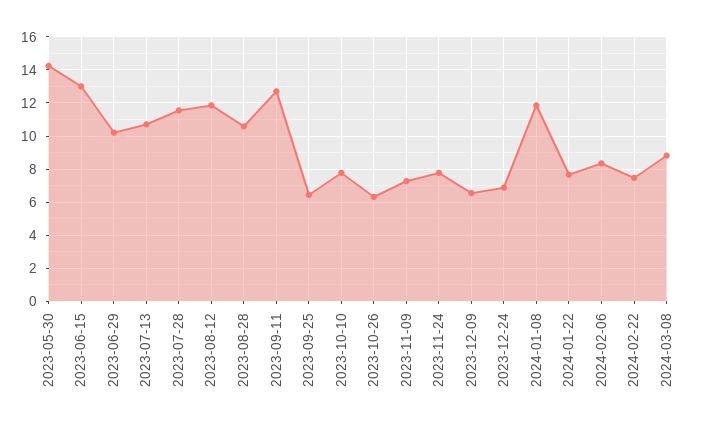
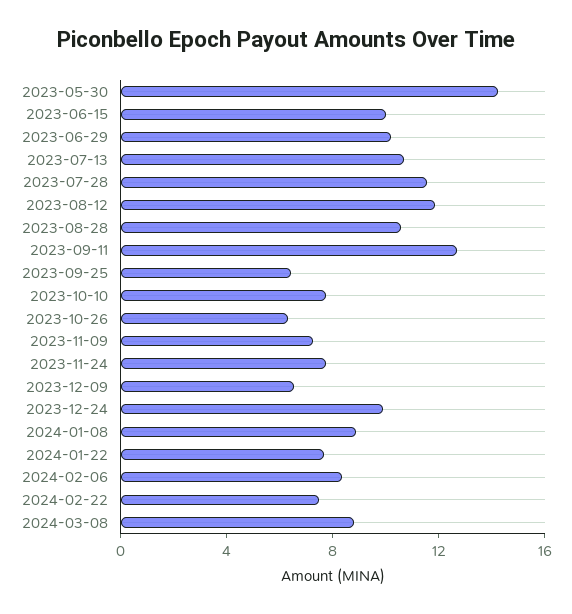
  {
    "2023-05-30": 14.5,
-   "2023-06-15": 13,
+   "2023-06-15": 10,
    "2023-06-29": 10,
    "2023-07-13": 10.5,
    "2023-07-28": 11.5,
    "2023-08-12": 12,
    "2023-08-28": 10.5,
    "2023-09-11": 12.5,
    "2023-09-25": 6.5,
    "2023-10-10": 8,
    "2023-10-26": 6.5,
    "2023-11-09": 7.5,
    "2023-11-24": 8,
    "2023-12-09": 6.5,
-   "2023-12-24": 7,
+   "2023-12-24": 10,
-   "2024-01-08": 12,
+   "2024-01-08": 9,
    "2024-01-22": 7.5,
    "2024-02-06": 8.5,
    "2024-02-22": 7.5,
    "2024-03-08": 9
  }

